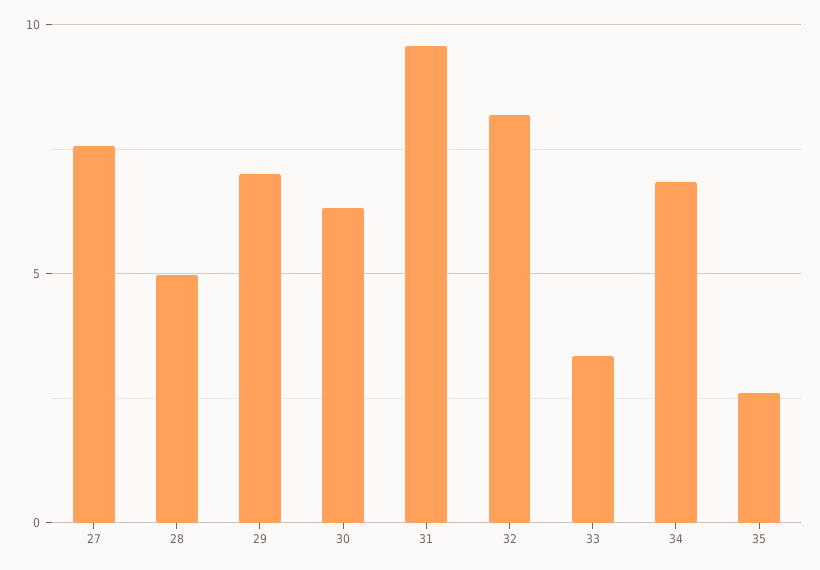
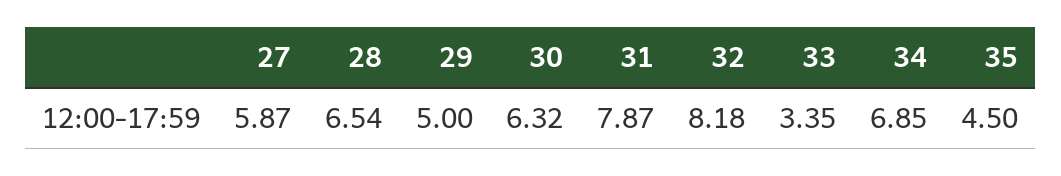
  {
-   "27": 7.5,
+   "27": 5.87,
-   "28": 5,
+   "28": 6.54,
-   "29": 7,
+   "29": 5,
    "30": 6.32,
-   "31": 9.5,
+   "31": 7.87,
    "32": 8.18,
    "33": 3.35,
    "34": 6.85,
-   "35": 2.5
+   "35": 4.5
  }

